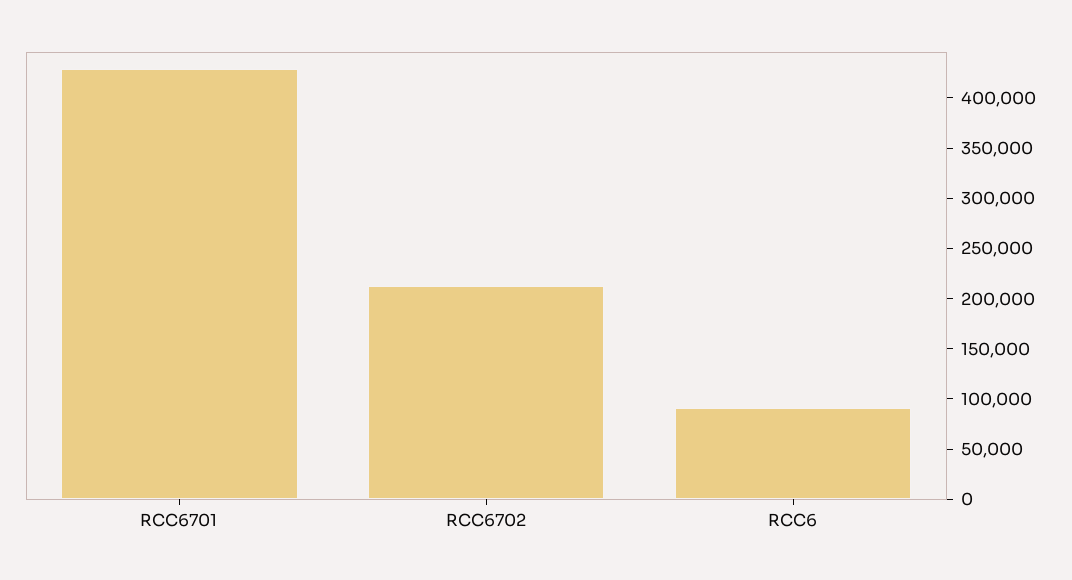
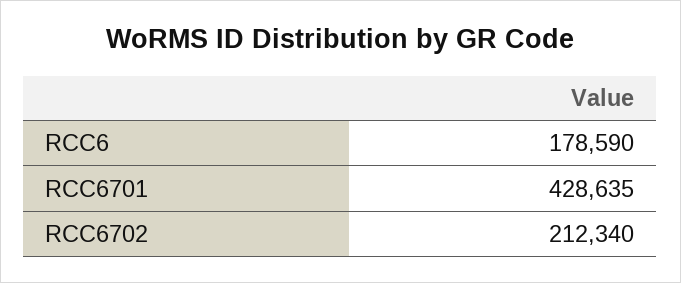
  {
    "RCC6701": 428635,
    "RCC6702": 212340,
-   "RCC6": 90000
+   "RCC6": 178590
  }

